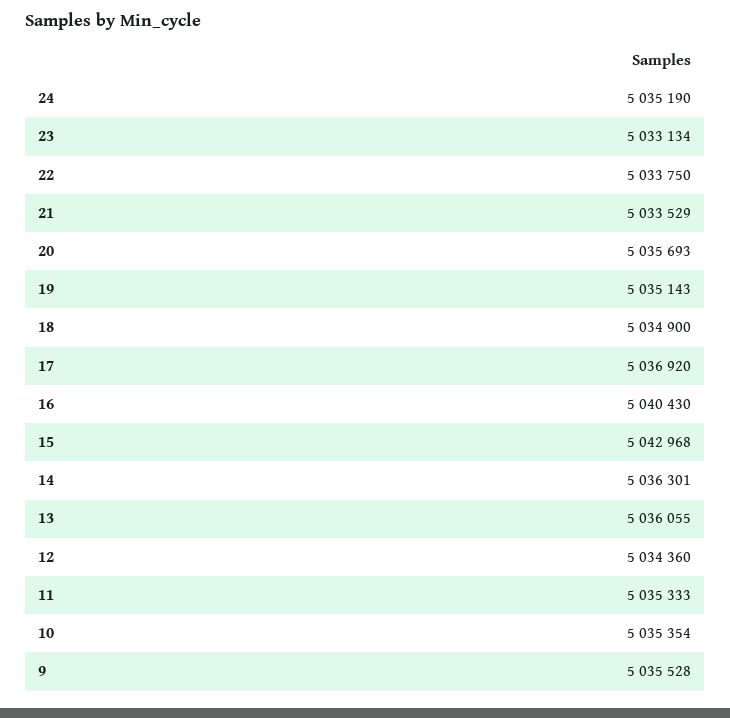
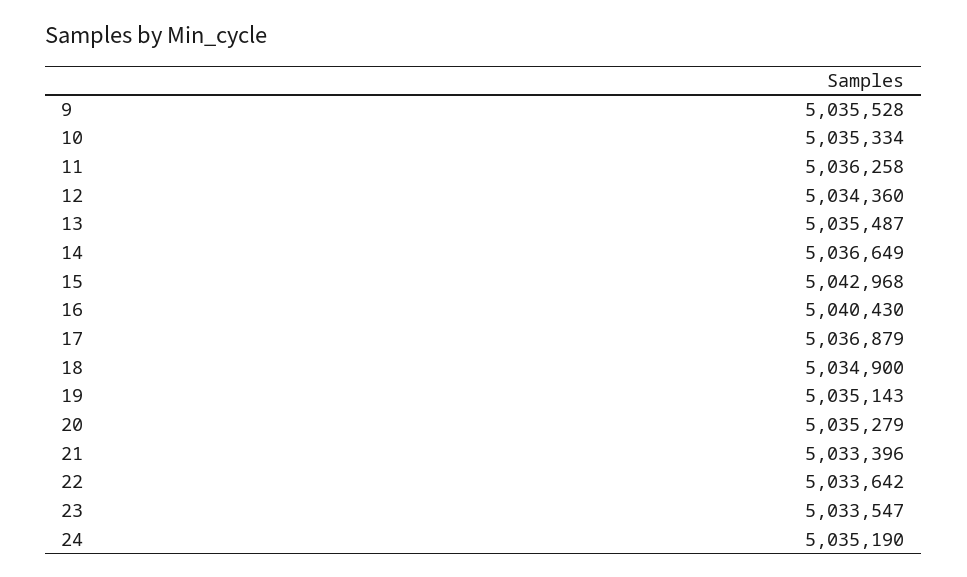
  {
    "24": 5035190,
-   "23": 5033134,
+   "23": 5033547,
-   "22": 5033750,
+   "22": 5033642,
-   "21": 5033529,
+   "21": 5033396,
-   "20": 5035693,
+   "20": 5035279,
    "19": 5035143,
    "18": 5034900,
-   "17": 5036920,
+   "17": 5036879,
    "16": 5040430,
    "15": 5042968,
-   "14": 5036301,
+   "14": 5036649,
-   "13": 5036055,
+   "13": 5035487,
    "12": 5034360,
-   "11": 5035333,
+   "11": 5036258,
-   "10": 5035354,
+   "10": 5035334,
    "9": 5035528
  }

